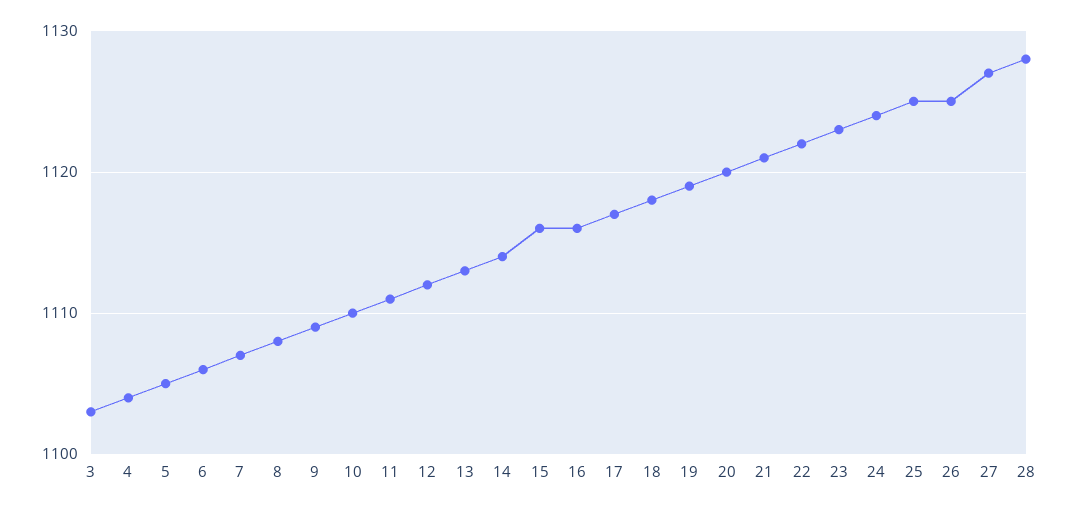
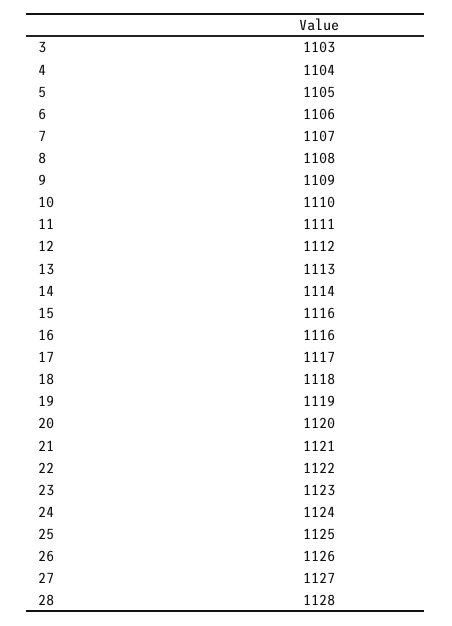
  {
    "3": 1103,
    "4": 1104,
    "5": 1105,
    "6": 1106,
    "7": 1107,
    "8": 1108,
    "9": 1109,
    "10": 1110,
    "11": 1111,
    "12": 1112,
    "13": 1113,
    "14": 1114,
    "15": 1116,
    "16": 1116,
    "17": 1117,
    "18": 1118,
    "19": 1119,
    "20": 1120,
    "21": 1121,
    "22": 1122,
    "23": 1123,
    "24": 1124,
    "25": 1125,
-   "26": 1125,
+   "26": 1126,
    "27": 1127,
    "28": 1128
  }

